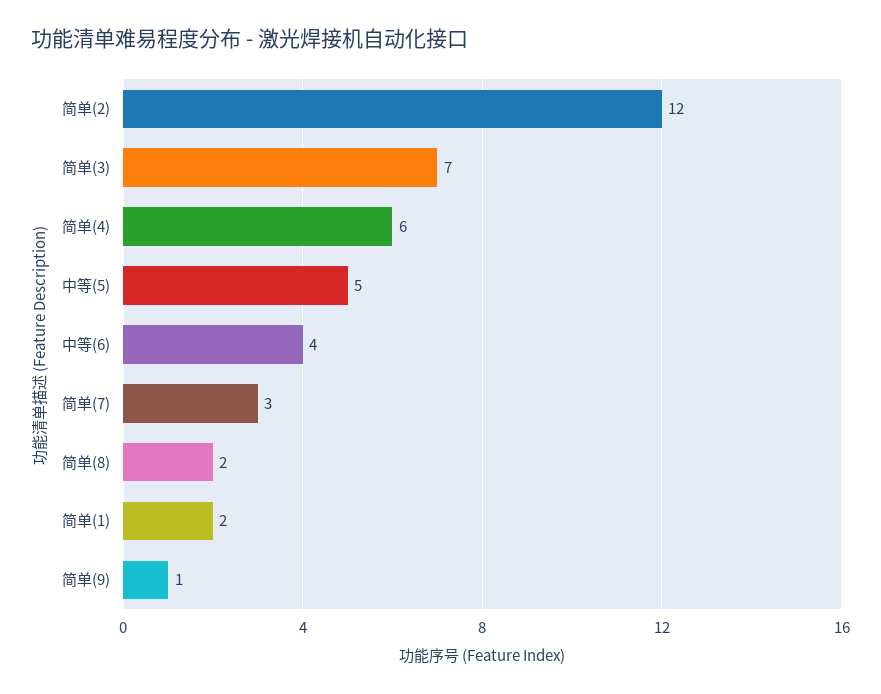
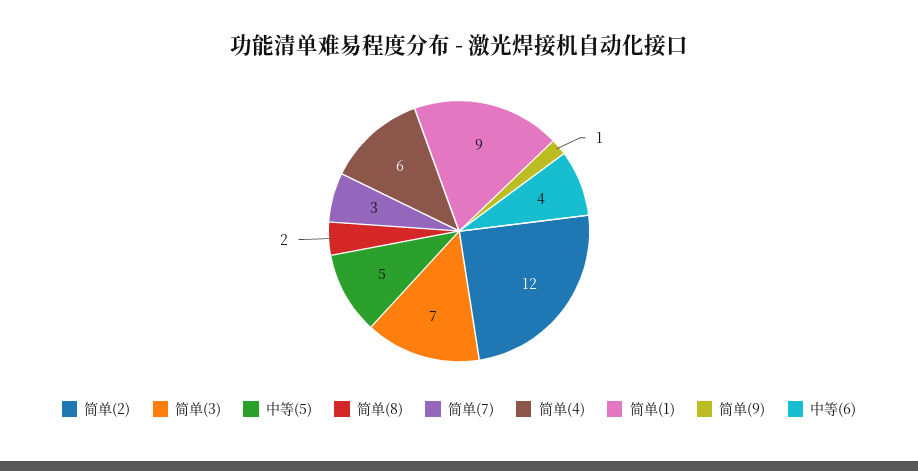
  {
    "简单(2)": 12,
    "简单(3)": 7,
    "简单(4)": 6,
    "中等(5)": 5,
    "中等(6)": 4,
    "简单(7)": 3,
    "简单(8)": 2,
-   "简单(1)": 2,
+   "简单(1)": 9,
    "简单(9)": 1
  }

